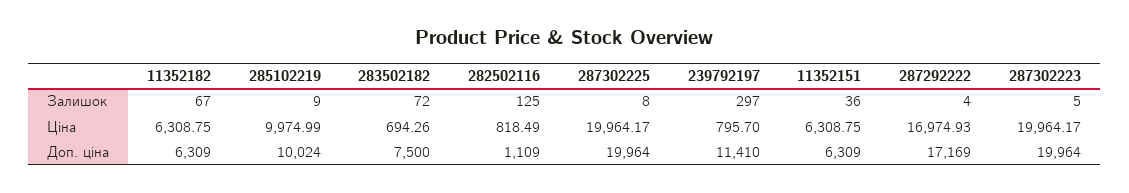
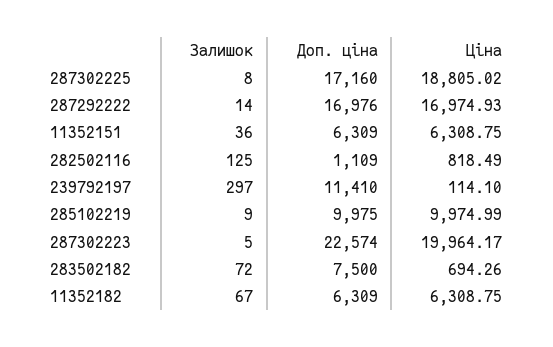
  {
    "11352182": {
      "Залишок": 67,
      "Ціна": 6308.75,
      "Доп. ціна": 6309
    },
    "285102219": {
      "Залишок": 9,
      "Ціна": 9974.99,
-     "Доп. ціна": 10024
+     "Доп. ціна": 9975
    },
    "283502182": {
      "Залишок": 72,
      "Ціна": 694.26,
      "Доп. ціна": 7500
    },
    "282502116": {
      "Залишок": 125,
      "Ціна": 818.49,
      "Доп. ціна": 1109
    },
    "287302225": {
      "Залишок": 8,
-     "Ціна": 19964.17,
+     "Ціна": 18805.02,
-     "Доп. ціна": 19964
+     "Доп. ціна": 17160
    },
    "239792197": {
      "Залишок": 297,
-     "Ціна": 795.7,
+     "Ціна": 114.1,
      "Доп. ціна": 11410
    },
    "11352151": {
      "Залишок": 36,
      "Ціна": 6308.75,
      "Доп. ціна": 6309
    },
    "287292222": {
-     "Залишок": 4,
+     "Залишок": 14,
      "Ціна": 16974.93,
-     "Доп. ціна": 17169
+     "Доп. ціна": 16976
    },
    "287302223": {
      "Залишок": 5,
      "Ціна": 19964.17,
-     "Доп. ціна": 19964
+     "Доп. ціна": 22574
    }
  }

